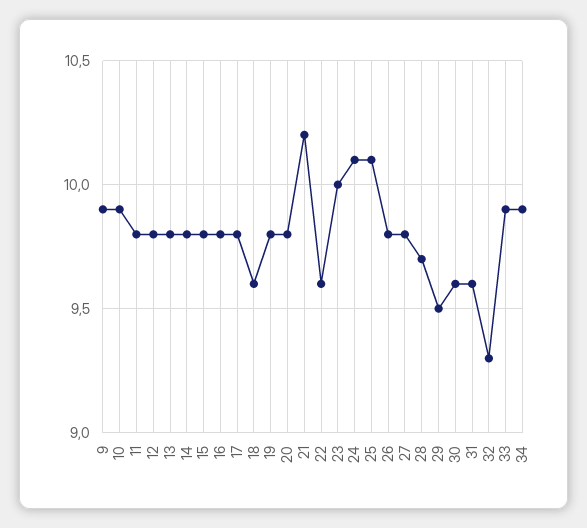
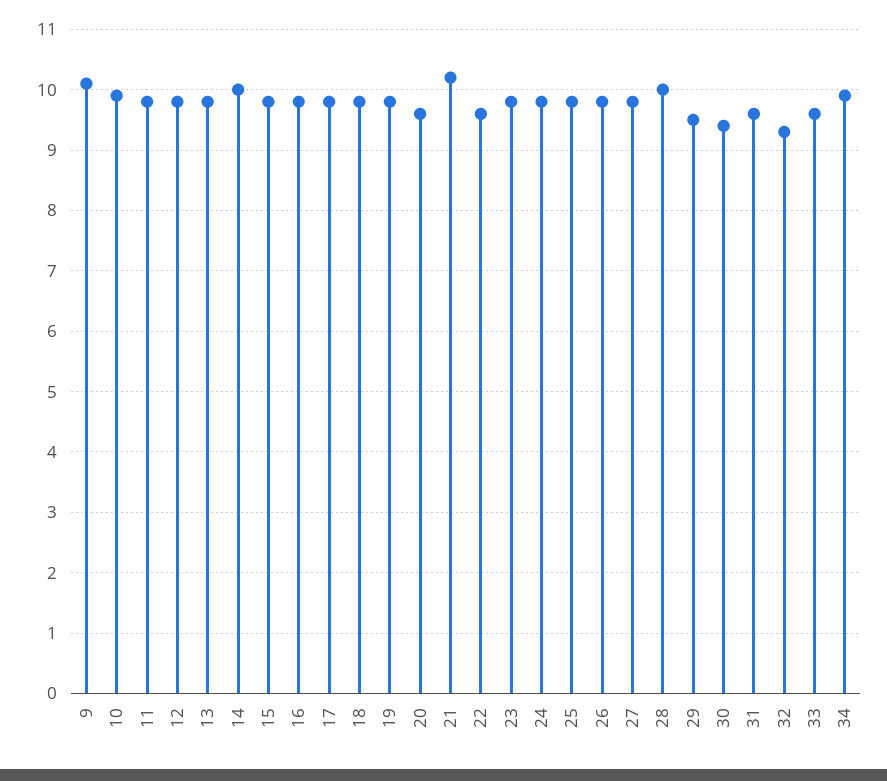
  {
-   "9": 9.9,
+   "9": 10.1,
    "10": 9.9,
    "11": 9.8,
    "12": 9.8,
    "13": 9.8,
-   "14": 9.8,
+   "14": 10,
    "15": 9.8,
    "16": 9.8,
    "17": 9.8,
-   "18": 9.6,
+   "18": 9.8,
    "19": 9.8,
-   "20": 9.8,
+   "20": 9.6,
    "21": 10.2,
    "22": 9.6,
-   "23": 10,
+   "23": 9.8,
-   "24": 10.1,
+   "24": 9.8,
-   "25": 10.1,
+   "25": 9.8,
    "26": 9.8,
    "27": 9.8,
-   "28": 9.7,
+   "28": 10,
    "29": 9.5,
-   "30": 9.6,
+   "30": 9.4,
    "31": 9.6,
    "32": 9.3,
-   "33": 9.9,
+   "33": 9.6,
    "34": 9.9
  }

